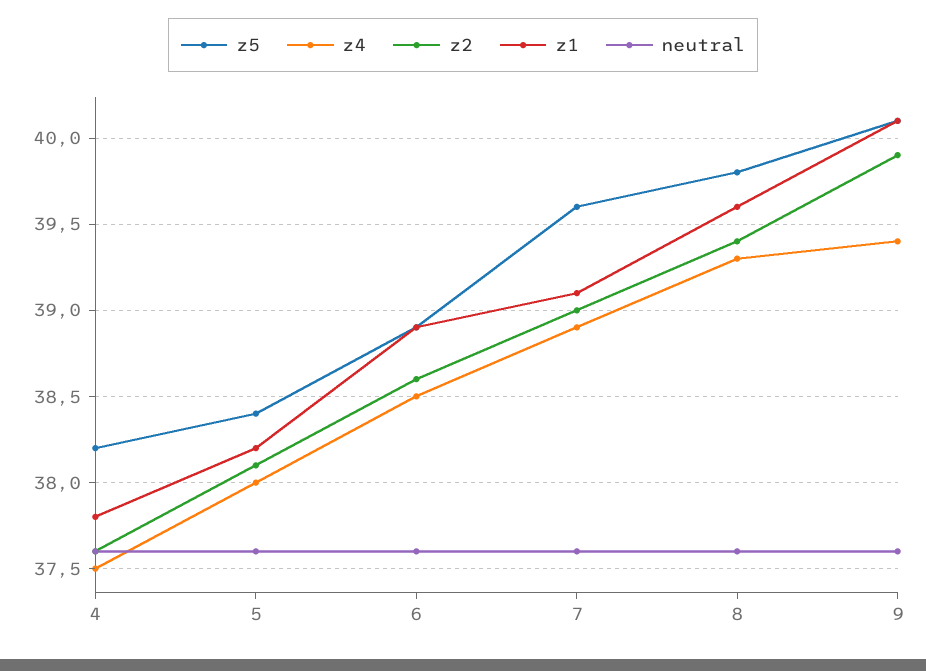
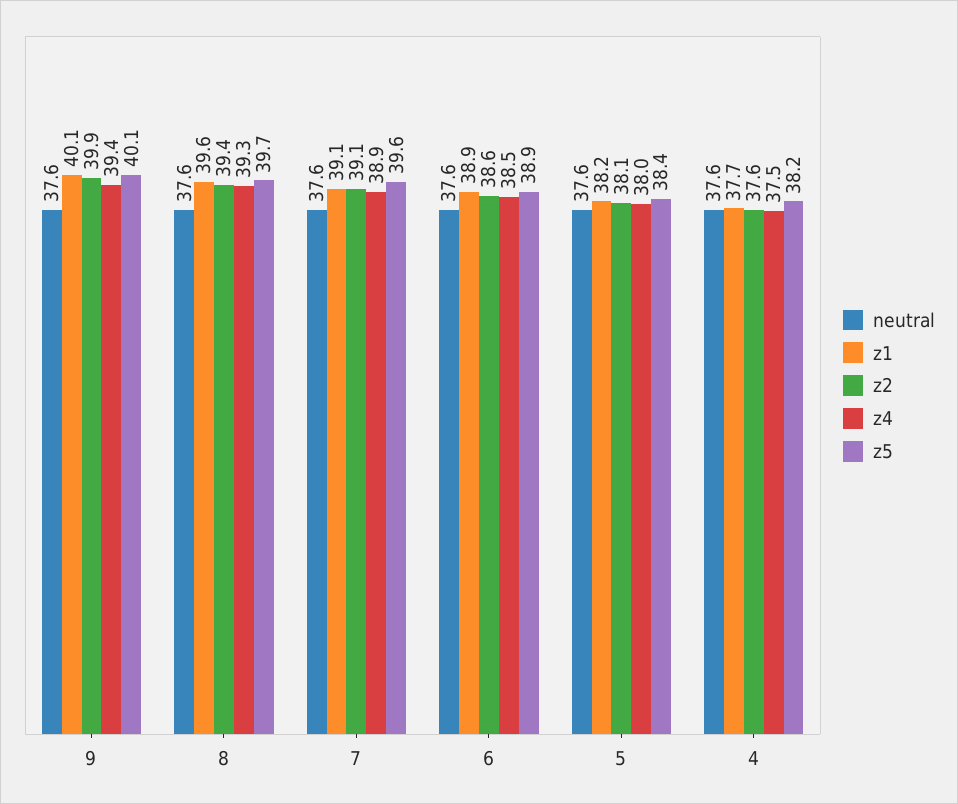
  {
    "z5": {
      "4": 38.2,
      "5": 38.4,
      "6": 38.9,
      "7": 39.6,
-     "8": 39.8,
+     "8": 39.7,
      "9": 40.1
    },
    "z4": {
      "4": 37.5,
      "5": 38,
      "6": 38.5,
      "7": 38.9,
      "8": 39.3,
      "9": 39.4
    },
    "z2": {
      "4": 37.6,
      "5": 38.1,
      "6": 38.6,
-     "7": 39,
+     "7": 39.1,
      "8": 39.4,
      "9": 39.9
    },
    "z1": {
-     "4": 37.8,
+     "4": 37.7,
      "5": 38.2,
      "6": 38.9,
      "7": 39.1,
      "8": 39.6,
      "9": 40.1
    },
    "neutral": {
      "4": 37.6,
      "5": 37.6,
      "6": 37.6,
      "7": 37.6,
      "8": 37.6,
      "9": 37.6
    }
  }

